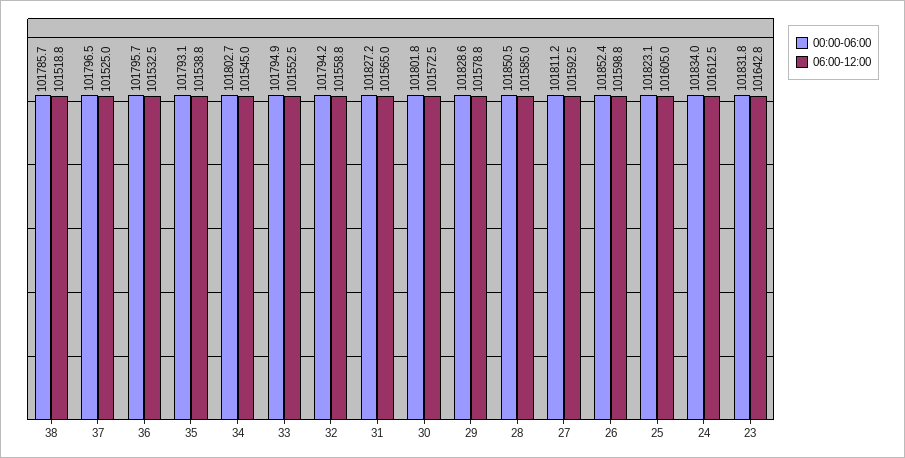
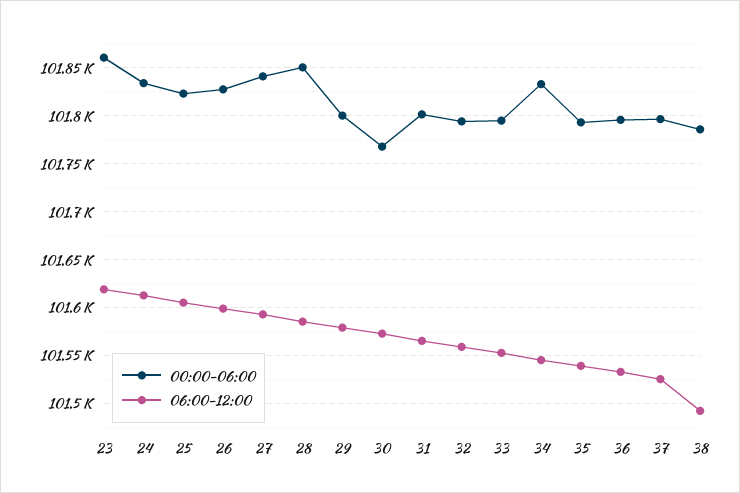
  {
    "00:00-06:00": {
      "38": 101785.7,
      "37": 101796.5,
      "36": 101795.7,
      "35": 101793.1,
-     "34": 101802.7,
+     "34": 101830,
      "33": 101794.9,
      "32": 101794.2,
-     "31": 101827.2,
+     "31": 101800,
-     "30": 101801.8,
+     "30": 101770,
-     "29": 101828.6,
+     "29": 101800,
      "28": 101850.5,
-     "27": 101811.2,
+     "27": 101840,
-     "26": 101852.4,
+     "26": 101830,
      "25": 101823.1,
      "24": 101834,
-     "23": 101831.8
+     "23": 101860
    },
    "06:00-12:00": {
-     "38": 101518.8,
+     "38": 101490,
      "37": 101525,
      "36": 101532.5,
      "35": 101538.8,
      "34": 101545,
      "33": 101552.5,
      "32": 101558.8,
      "31": 101565,
      "30": 101572.5,
      "29": 101578.8,
      "28": 101585,
      "27": 101592.5,
      "26": 101598.8,
      "25": 101605,
      "24": 101612.5,
-     "23": 101642.8
+     "23": 101620
    }
  }

